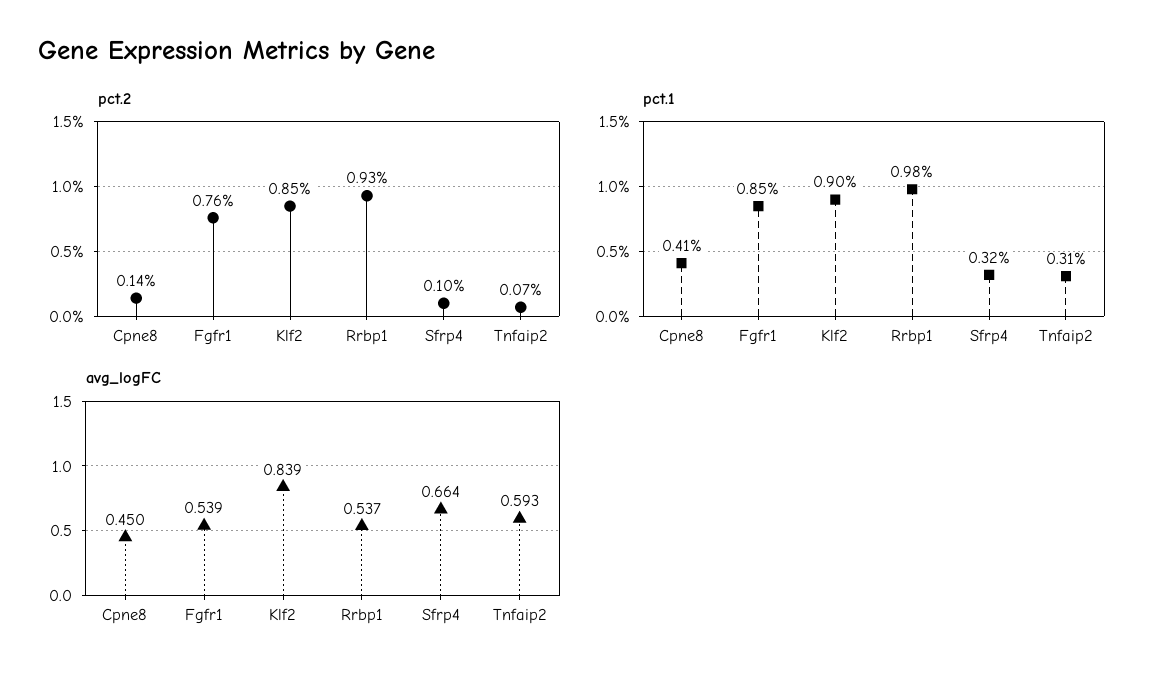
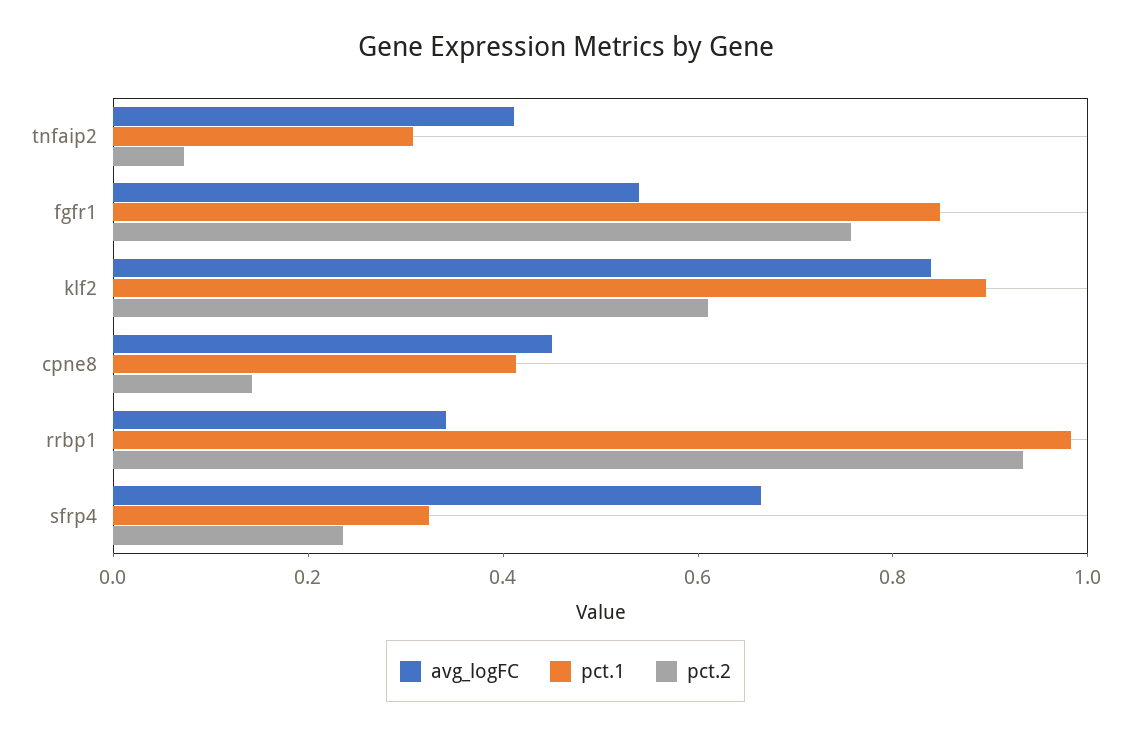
  {
    "pct.2": {
      "Cpne8": 0.14,
      "Fgfr1": 0.76,
-     "Klf2": 0.85,
+     "Klf2": 0.6,
      "Rrbp1": 0.93,
-     "Sfrp4": 0.1,
+     "Sfrp4": 0.25,
      "Tnfaip2": 0.07
    },
    "pct.1": {
      "Cpne8": 0.41,
      "Fgfr1": 0.85,
      "Klf2": 0.9,
      "Rrbp1": 0.98,
      "Sfrp4": 0.32,
      "Tnfaip2": 0.31
    },
    "avg_logFC": {
      "Cpne8": 0.45,
      "Fgfr1": 0.539,
      "Klf2": 0.839,
-     "Rrbp1": 0.537,
+     "Rrbp1": 0.35,
      "Sfrp4": 0.664,
-     "Tnfaip2": 0.593
+     "Tnfaip2": 0.4
    }
  }

